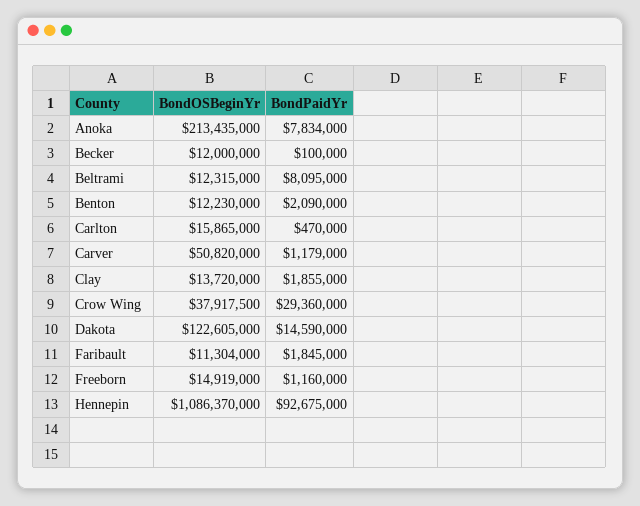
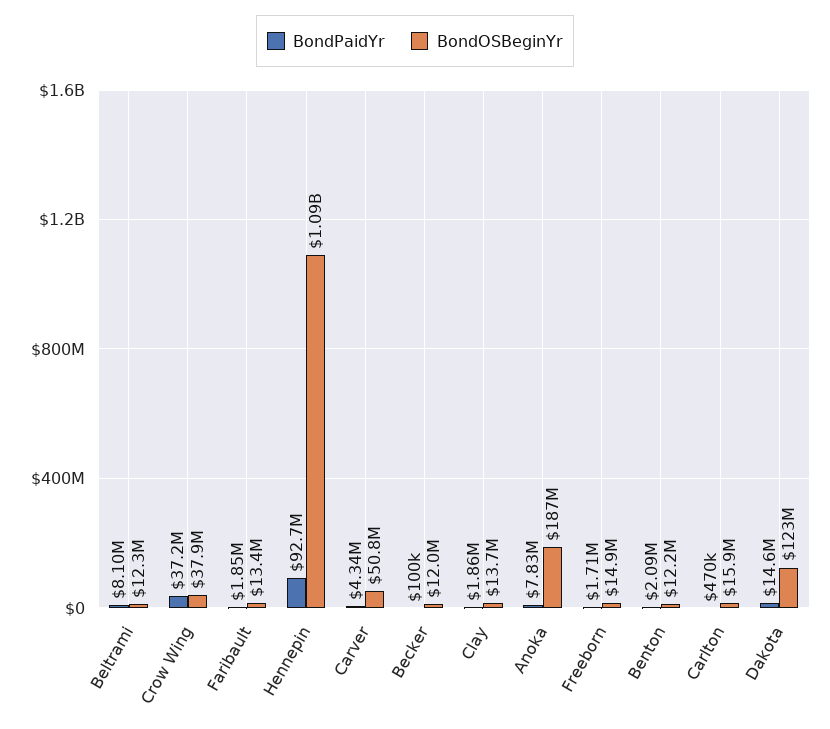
  {
    "BondOSBeginYr": {
-     "Anoka": 213435000,
+     "Anoka": 187000000,
      "Becker": 12000000,
      "Beltrami": 12315000,
      "Benton": 12230000,
      "Carlton": 15865000,
      "Carver": 50820000,
      "Clay": 13720000,
      "Crow Wing": 37917500,
      "Dakota": 122605000,
-     "Faribault": 11304000,
+     "Faribault": 13400000,
      "Freeborn": 14919000,
      "Hennepin": 1086370000
    },
    "BondPaidYr": {
      "Anoka": 7834000,
      "Becker": 100000,
      "Beltrami": 8095000,
      "Benton": 2090000,
      "Carlton": 470000,
-     "Carver": 1179000,
+     "Carver": 4340000,
      "Clay": 1855000,
-     "Crow Wing": 29360000,
+     "Crow Wing": 37200000,
      "Dakota": 14590000,
      "Faribault": 1845000,
-     "Freeborn": 1160000,
+     "Freeborn": 1710000,
      "Hennepin": 92675000
    }
  }

